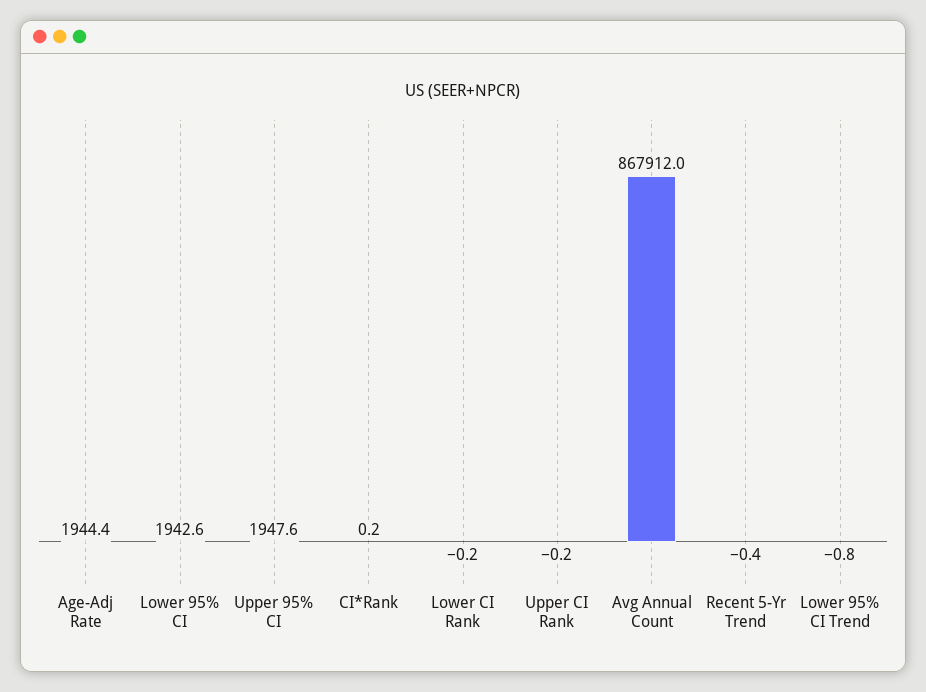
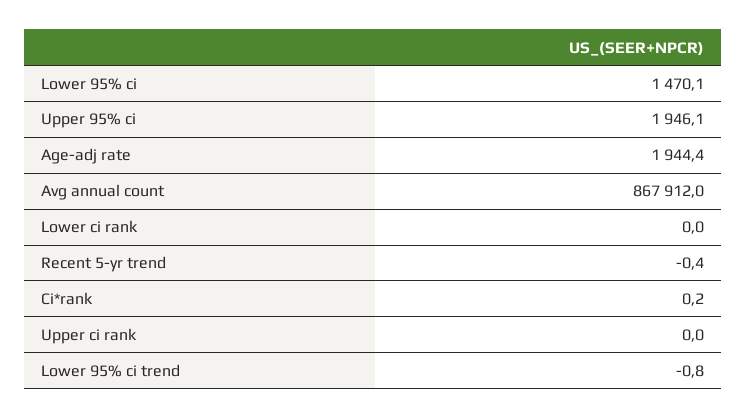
  {
    "Age-Adj Rate": 1944.4,
-   "Lower 95% CI": 1942.6,
+   "Lower 95% CI": 1470.1,
-   "Upper 95% CI": 1947.6,
+   "Upper 95% CI": 1946.1,
    "CI*Rank": 0.2,
-   "Lower CI Rank": -0.2,
+   "Lower CI Rank": 0,
-   "Upper CI Rank": -0.2,
+   "Upper CI Rank": 0,
    "Avg Annual Count": 867912,
    "Recent 5-Yr Trend": -0.4,
    "Lower 95% CI Trend": -0.8
  }

